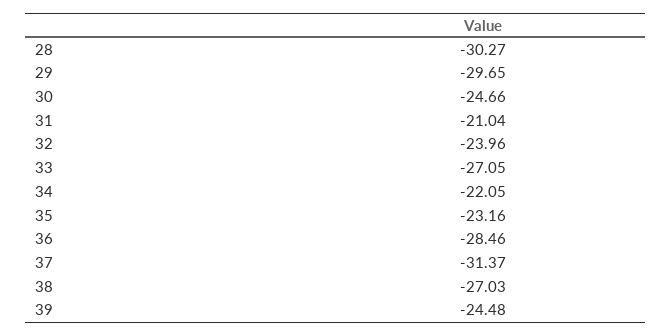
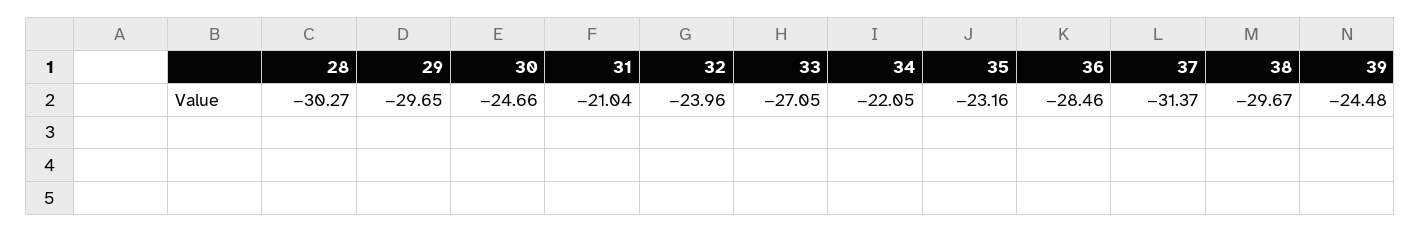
  {
    "28": -30.27,
    "29": -29.65,
    "30": -24.66,
    "31": -21.04,
    "32": -23.96,
    "33": -27.05,
    "34": -22.05,
    "35": -23.16,
    "36": -28.46,
    "37": -31.37,
-   "38": -27.03,
+   "38": -29.67,
    "39": -24.48
  }

